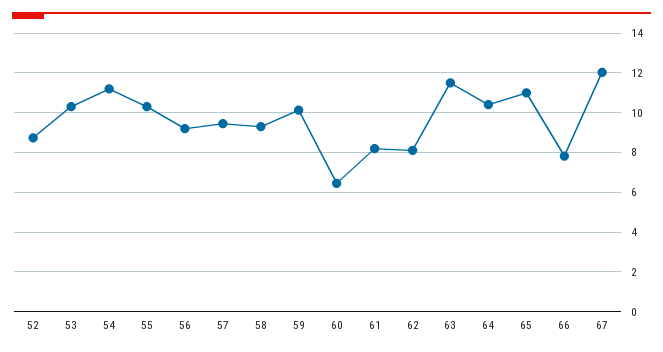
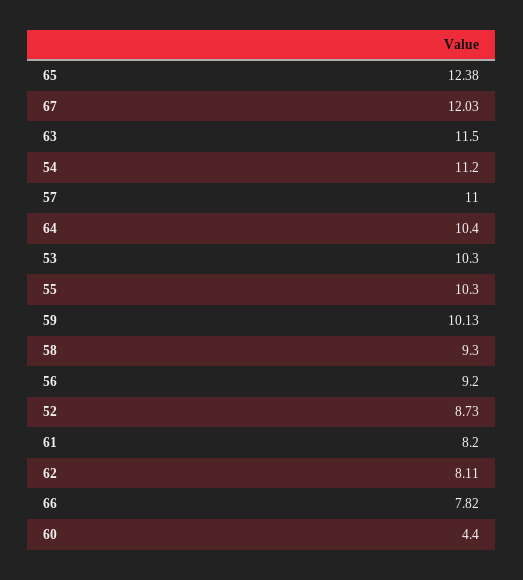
  {
    "52": 8.73,
    "53": 10.3,
    "54": 11.2,
    "55": 10.3,
    "56": 9.2,
-   "57": 9.5,
+   "57": 11,
    "58": 9.3,
    "59": 10.13,
-   "60": 6.5,
+   "60": 4.4,
    "61": 8.2,
    "62": 8.11,
    "63": 11.5,
    "64": 10.4,
-   "65": 11,
+   "65": 12.38,
    "66": 7.82,
    "67": 12.03
  }

